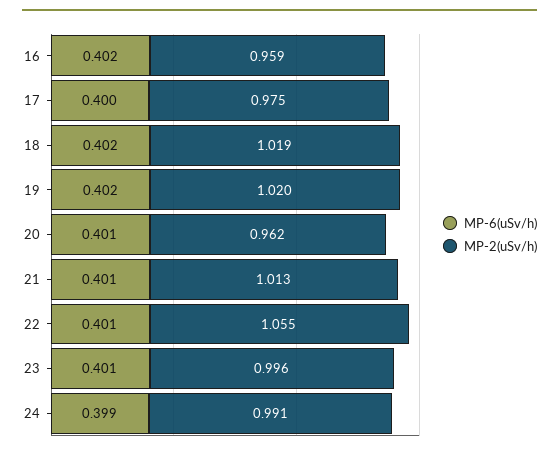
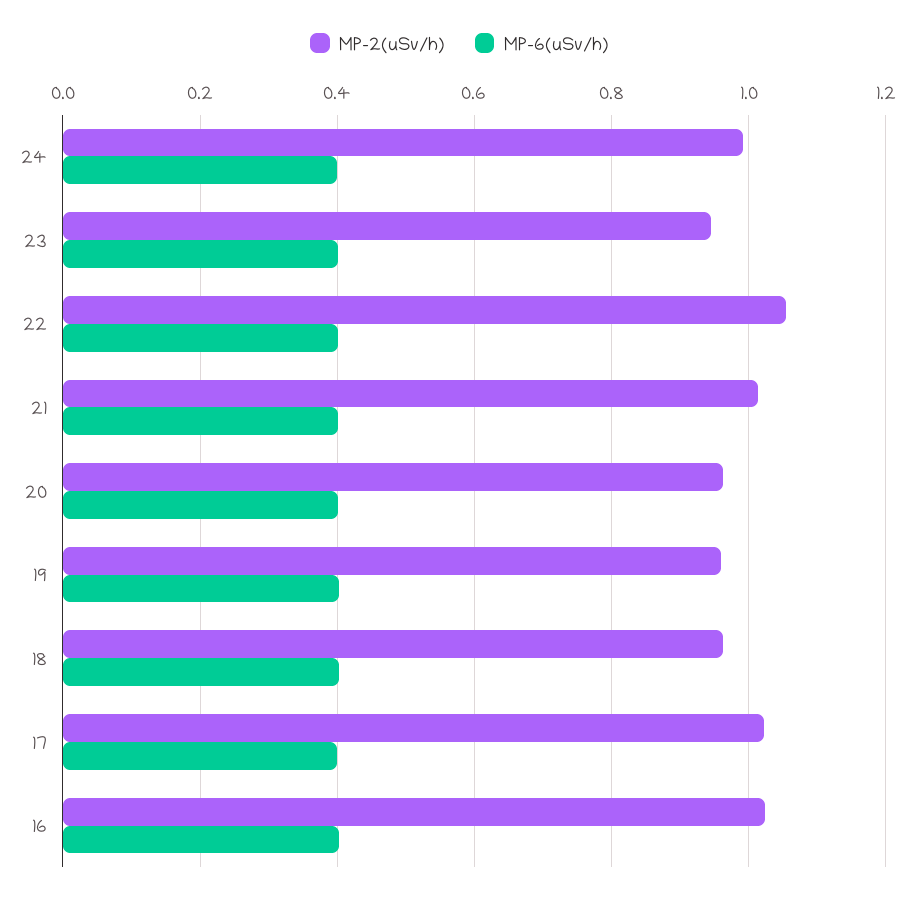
  {
    "MP-6(uSv/h)": {
      "16": 0.402,
      "17": 0.4,
      "18": 0.402,
      "19": 0.402,
      "20": 0.401,
      "21": 0.401,
      "22": 0.401,
      "23": 0.401,
      "24": 0.399
    },
    "MP-2(uSv/h)": {
-     "16": 0.959,
+     "16": 1.02,
-     "17": 0.975,
+     "17": 1.02,
-     "18": 1.019,
+     "18": 0.96,
-     "19": 1.02,
+     "19": 0.96,
      "20": 0.962,
      "21": 1.013,
      "22": 1.055,
-     "23": 0.996,
+     "23": 0.94,
      "24": 0.991
    }
  }

